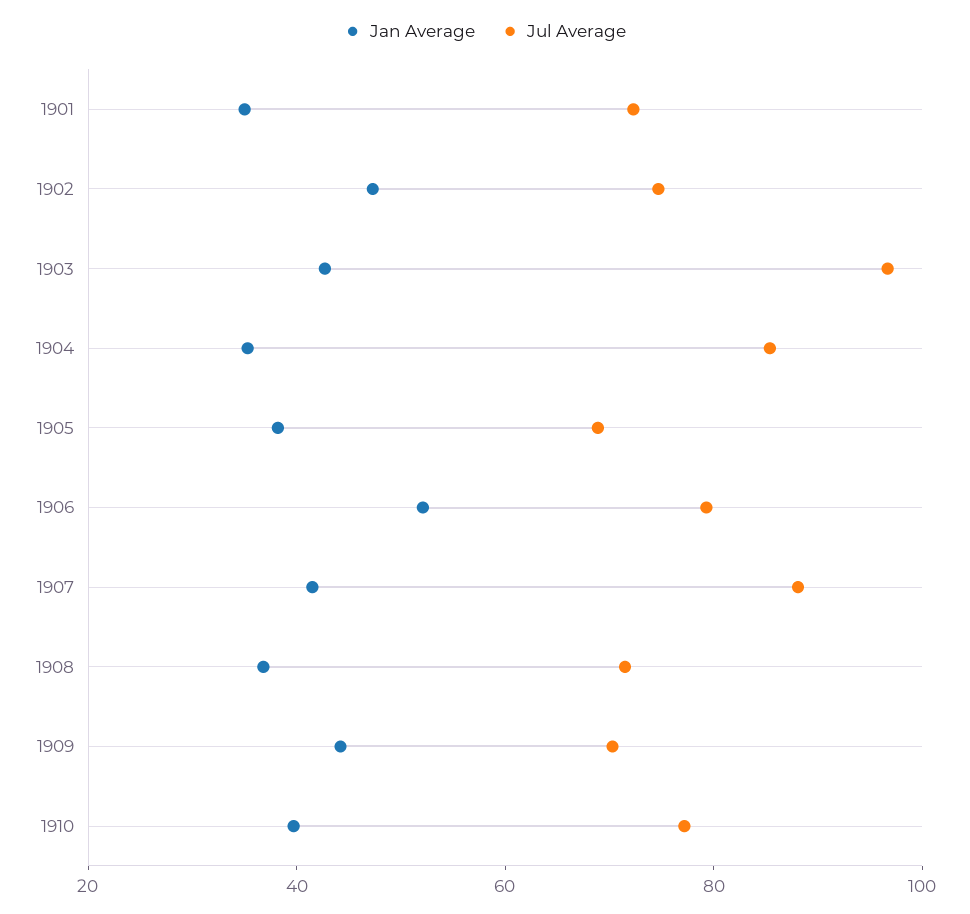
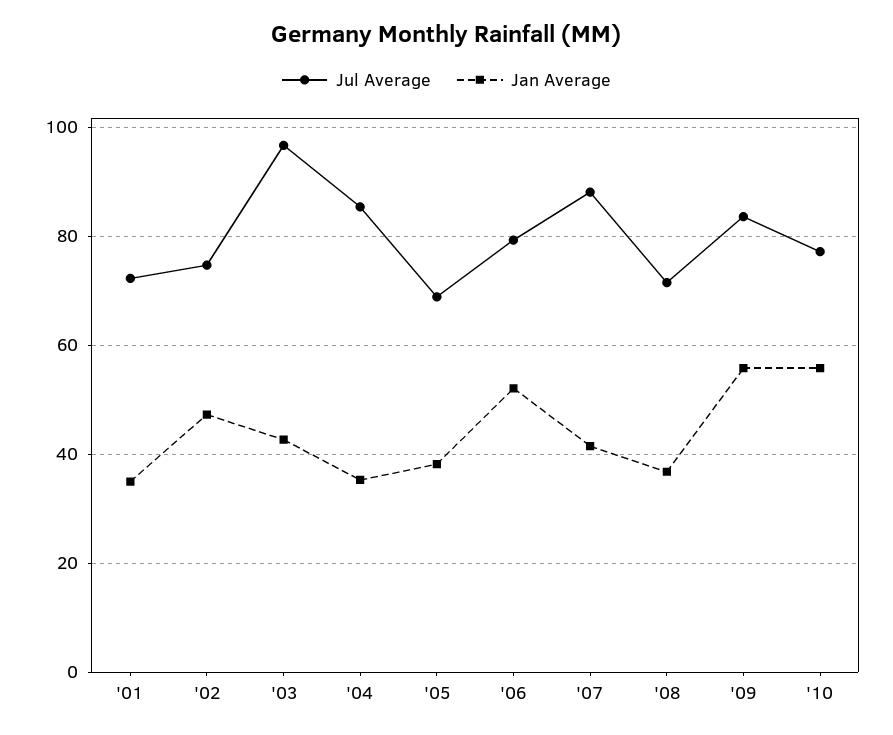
  {
    "Jan Average": {
      "1901": 36,
      "1902": 48,
      "1903": 42,
      "1904": 36,
      "1905": 38,
      "1906": 52,
      "1907": 42,
      "1908": 36,
-     "1909": 45,
+     "1909": 56,
-     "1910": 40
+     "1910": 56
    },
    "Jul Average": {
      "1901": 72,
      "1902": 74,
      "1903": 96,
      "1904": 86,
      "1905": 68,
      "1906": 80,
      "1907": 88,
      "1908": 72,
-     "1909": 70,
+     "1909": 84,
      "1910": 78
    }
  }

